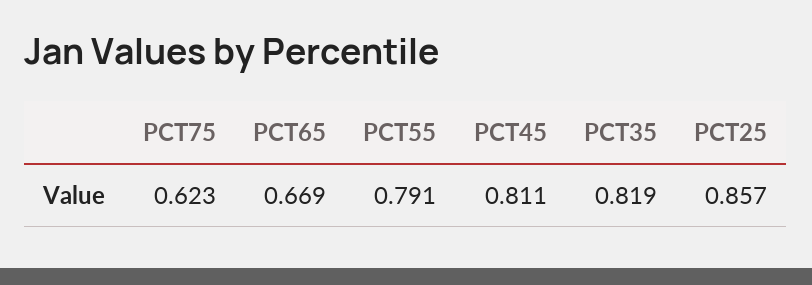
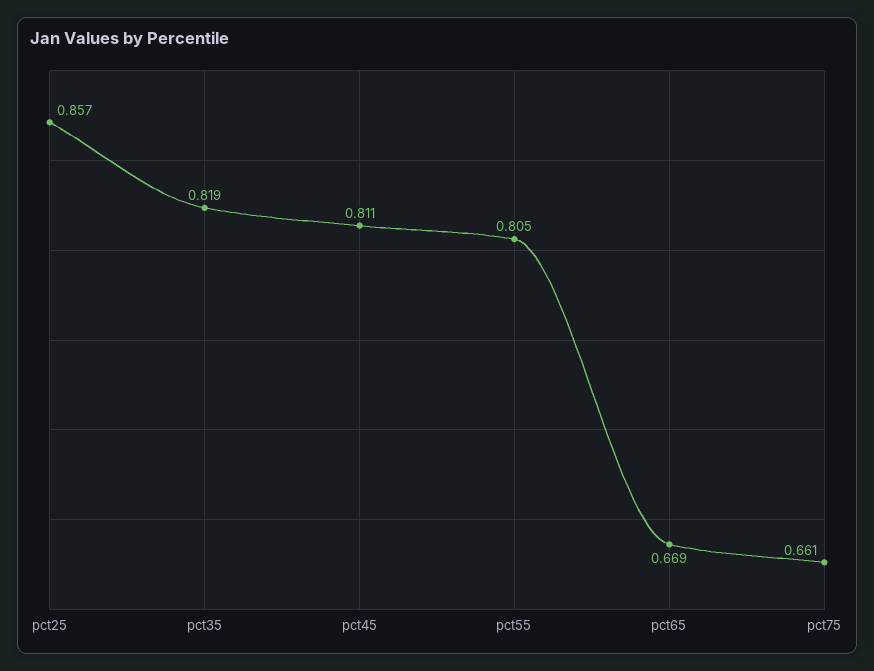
  {
-   "PCT75": 0.623,
+   "PCT75": 0.661,
    "PCT65": 0.669,
-   "PCT55": 0.791,
+   "PCT55": 0.805,
    "PCT45": 0.811,
    "PCT35": 0.819,
    "PCT25": 0.857
  }

